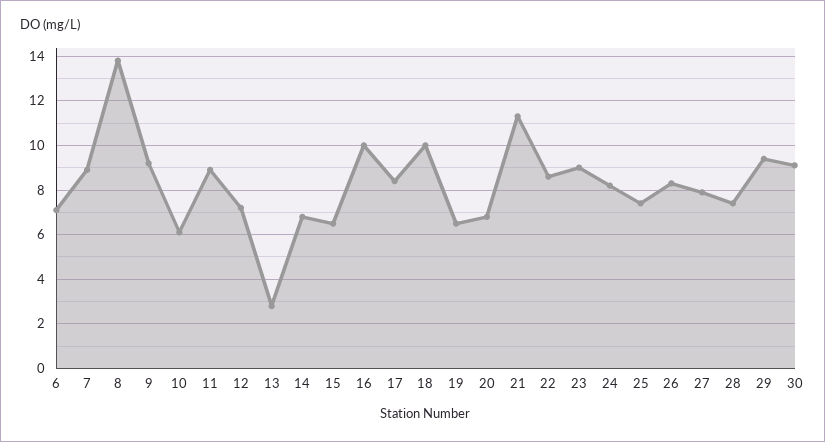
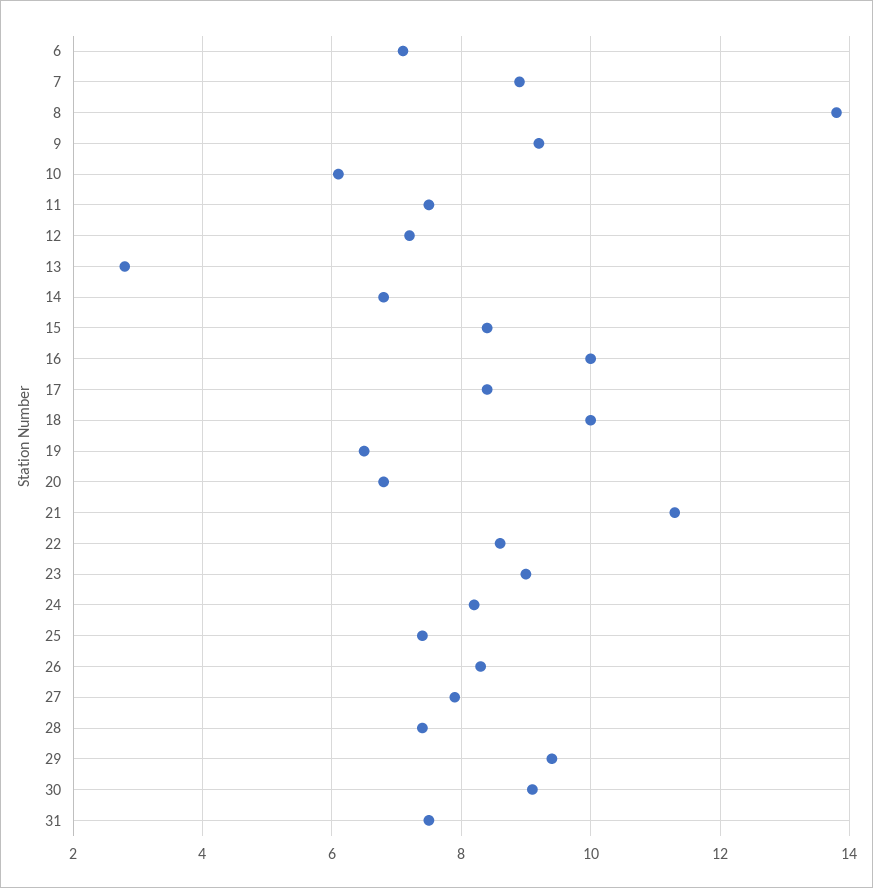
  {
    "6": 7,
    "7": 9,
    "8": 14,
    "9": 9,
    "10": 6,
-   "11": 9,
+   "11": 7.5,
    "12": 7,
    "13": 3,
    "14": 7,
-   "15": 6.5,
+   "15": 8.5,
    "16": 10,
    "17": 8.5,
    "18": 10,
    "19": 6.5,
    "20": 7,
    "21": 11.5,
    "22": 8.5,
    "23": 9,
    "24": 8,
    "25": 7.5,
    "26": 8.5,
    "27": 8,
    "28": 7.5,
    "29": 9.5,
-   "30": 9
+   "30": 9,
+   "31": 7.5
  }

